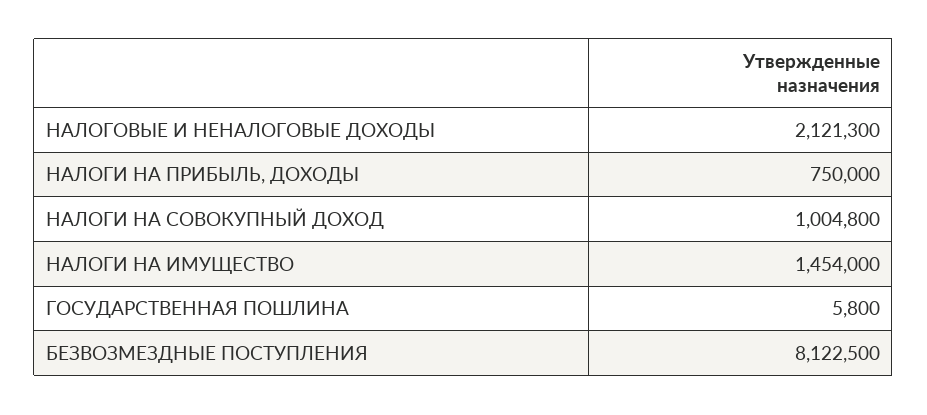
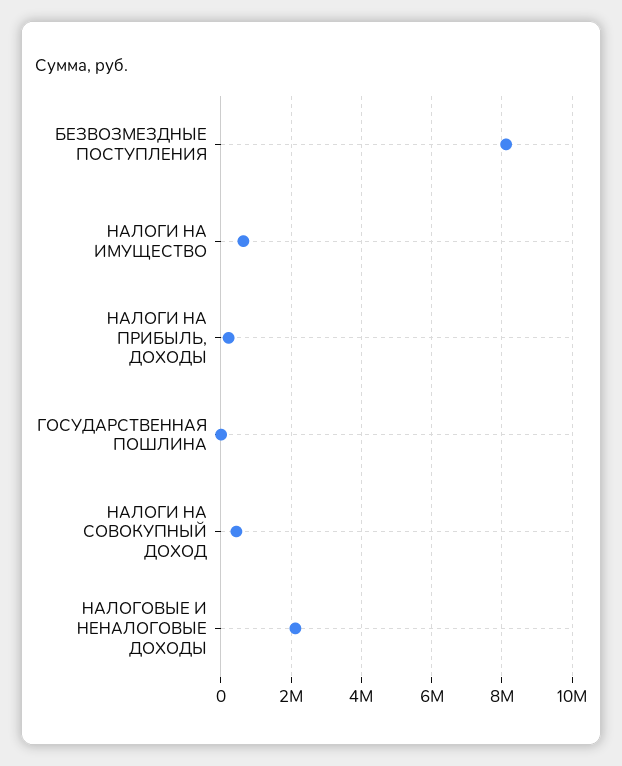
  {
    "НАЛОГОВЫЕ И НЕНАЛОГОВЫЕ ДОХОДЫ": 2121300,
-   "НАЛОГИ НА ПРИБЫЛЬ, ДОХОДЫ": 750000,
+   "НАЛОГИ НА ПРИБЫЛЬ, ДОХОДЫ": 200000,
-   "НАЛОГИ НА СОВОКУПНЫЙ ДОХОД": 1004800,
+   "НАЛОГИ НА СОВОКУПНЫЙ ДОХОД": 400000,
-   "НАЛОГИ НА ИМУЩЕСТВО": 1454000,
+   "НАЛОГИ НА ИМУЩЕСТВО": 600000,
    "ГОСУДАРСТВЕННАЯ ПОШЛИНА": 5800,
    "БЕЗВОЗМЕЗДНЫЕ ПОСТУПЛЕНИЯ": 8122500
  }

